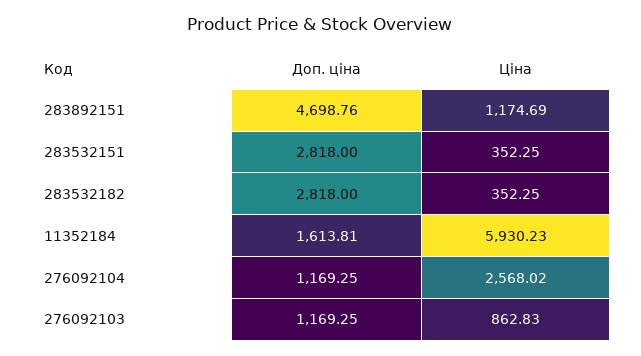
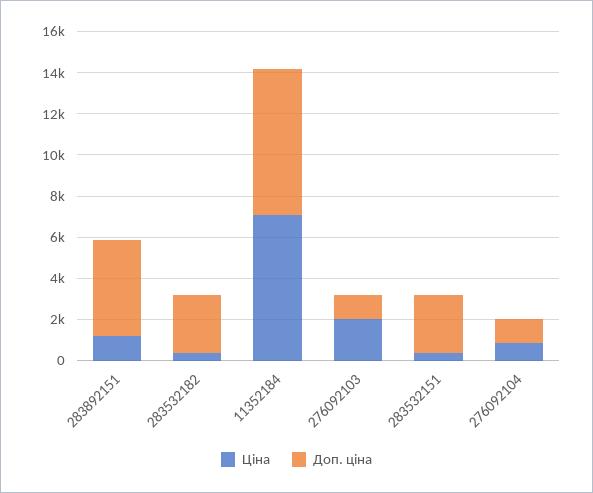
  {
    "Доп. ціна": {
      "283892151": 4698.76,
      "283532151": 2818,
      "283532182": 2818,
-     "11352184": 1613.81,
+     "11352184": 7000,
      "276092104": 1169.25,
      "276092103": 1169.25
    },
    "Ціна": {
      "283892151": 1174.69,
      "283532151": 352.25,
      "283532182": 352.25,
-     "11352184": 5930.23,
+     "11352184": 7000,
-     "276092104": 2568.02,
+     "276092104": 1000,
-     "276092103": 862.83
+     "276092103": 2000
    }
  }

